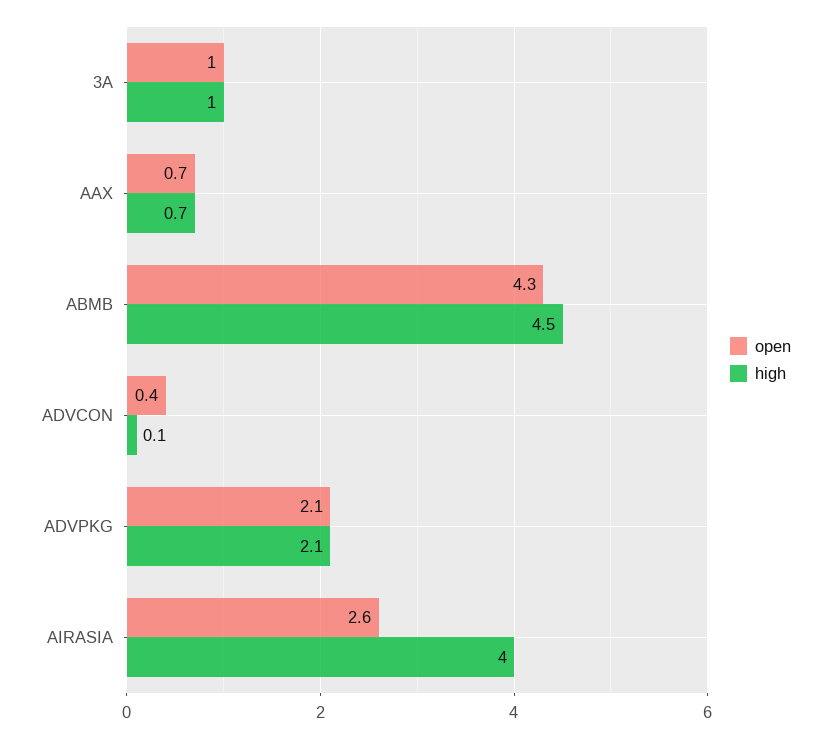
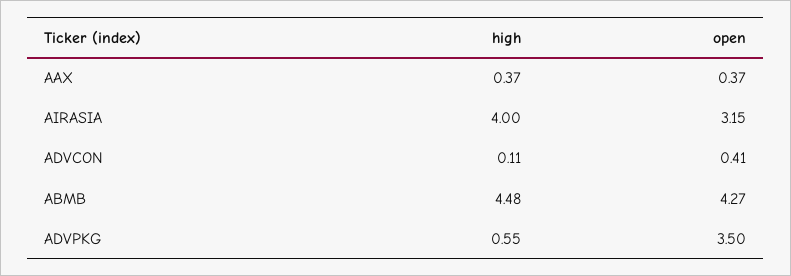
  {
    "open": {
-     "3A": 1,
-     "AAX": 0.7,
+     "AAX": 0.37,
      "ABMB": 4.27,
      "ADVCON": 0.41,
-     "ADVPKG": 2.1,
+     "ADVPKG": 3.5,
-     "AIRASIA": 2.6
+     "AIRASIA": 3.15
    },
    "high": {
-     "3A": 1,
-     "AAX": 0.7,
+     "AAX": 0.37,
      "ABMB": 4.48,
      "ADVCON": 0.11,
-     "ADVPKG": 2.1,
+     "ADVPKG": 0.55,
      "AIRASIA": 4
    }
  }

